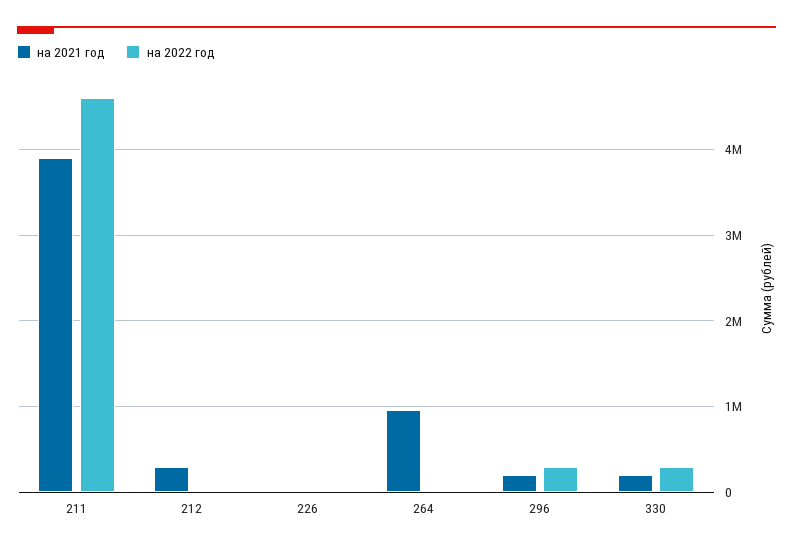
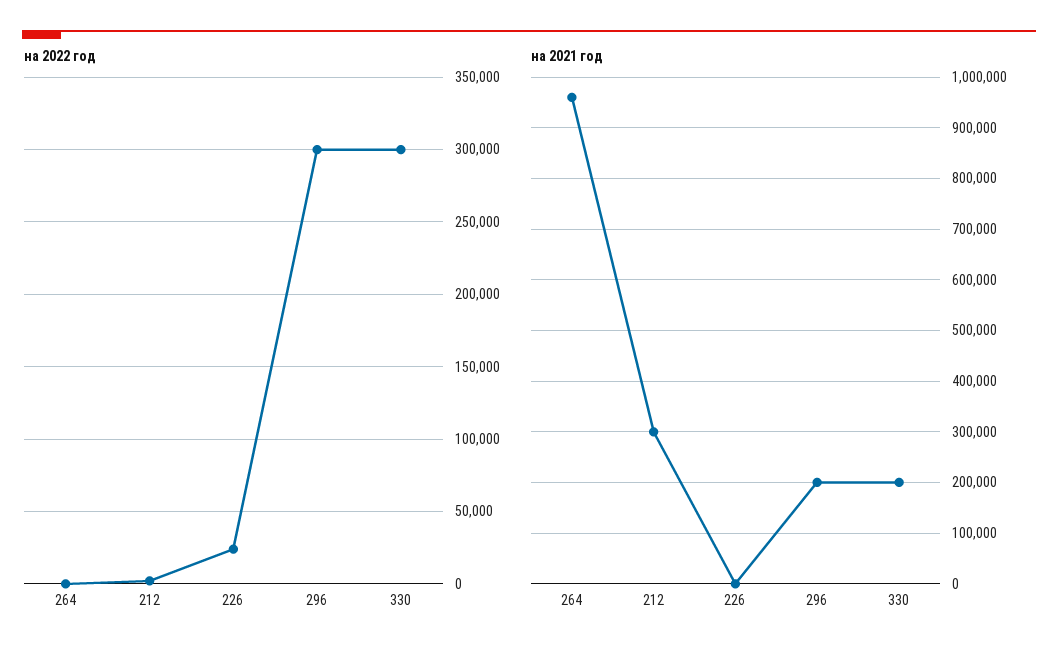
  {
    "на 2021 год": {
-     "211": 3900000,
      "212": 300000,
      "226": 0,
      "264": 960000,
      "296": 200000,
      "330": 200000
    },
    "на 2022 год": {
-     "211": 4600000,
      "212": 0,
      "226": 25000,
      "264": 0,
      "296": 300000,
      "330": 300000
    }
  }

